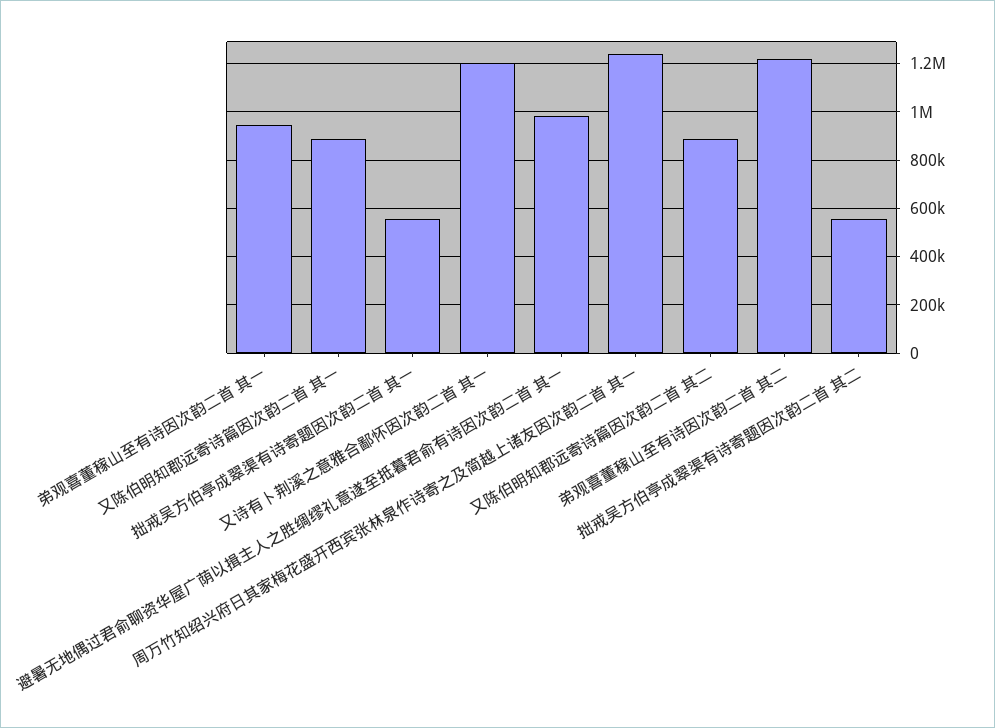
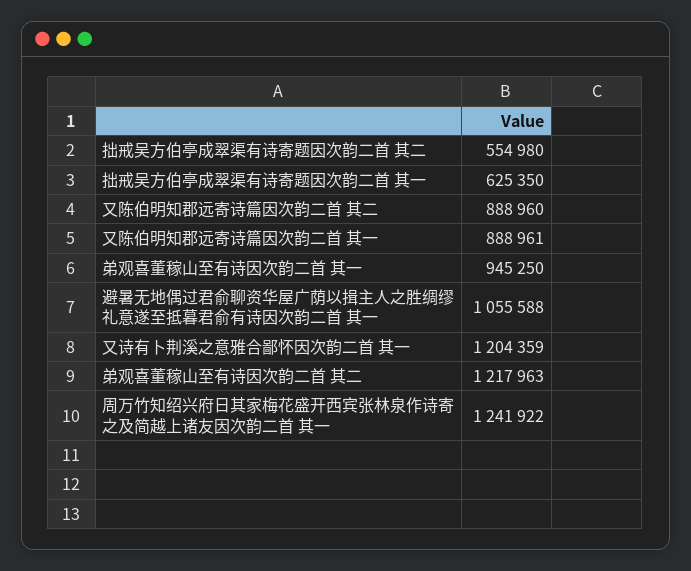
  {
    "弟观喜董稼山至有诗因次韵二首 其一": 945250,
    "又陈伯明知郡远寄诗篇因次韵二首 其一": 888961,
-   "拙戒吴方伯亭成翠渠有诗寄题因次韵二首 其一": 550000,
+   "拙戒吴方伯亭成翠渠有诗寄题因次韵二首 其一": 625350,
    "又诗有卜荆溪之意雅合鄙怀因次韵二首 其一": 1204359,
-   "避暑无地偶过君俞聊资华屋广荫以揖主人之胜绸缪礼意遂至抵暮君俞有诗因次韵二首 其一": 975000,
+   "避暑无地偶过君俞聊资华屋广荫以揖主人之胜绸缪礼意遂至抵暮君俞有诗因次韵二首 其一": 1055588,
    "周万竹知绍兴府日其家梅花盛开西宾张林泉作诗寄之及简越上诸友因次韵二首 其一": 1241922,
    "又陈伯明知郡远寄诗篇因次韵二首 其二": 888960,
    "弟观喜董稼山至有诗因次韵二首 其二": 1217963,
    "拙戒吴方伯亭成翠渠有诗寄题因次韵二首 其二": 554980
  }

